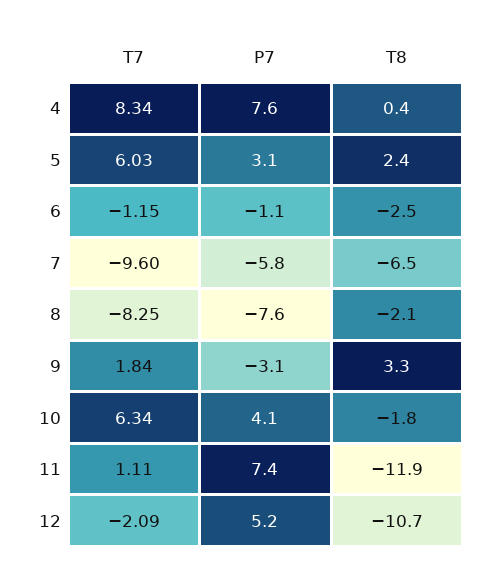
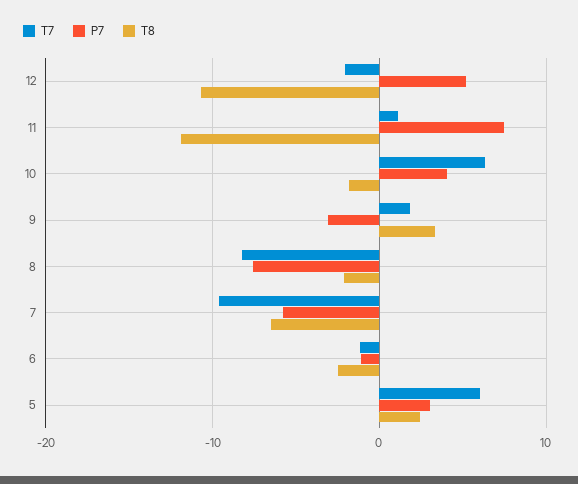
  {
    "T7": {
-     "4": 8.34,
      "5": 6.03,
      "6": -1.15,
      "7": -9.6,
      "8": -8.25,
      "9": 1.84,
      "10": 6.34,
      "11": 1.11,
      "12": -2.09
    },
    "P7": {
-     "4": 7.6,
      "5": 3.1,
      "6": -1.1,
      "7": -5.8,
      "8": -7.6,
      "9": -3.1,
      "10": 4.1,
      "11": 7.4,
      "12": 5.2
    },
    "T8": {
-     "4": 0.4,
      "5": 2.4,
      "6": -2.5,
      "7": -6.5,
      "8": -2.1,
      "9": 3.3,
      "10": -1.8,
      "11": -11.9,
      "12": -10.7
    }
  }

